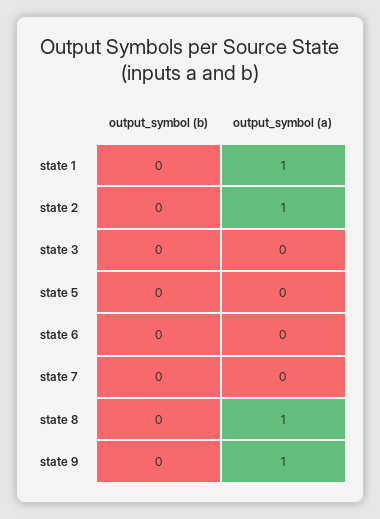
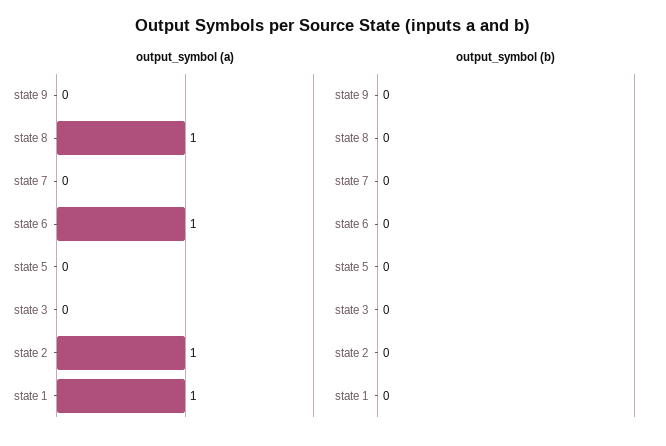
  {
    "output_symbol (b)": {
      "state 1": 0,
      "state 2": 0,
      "state 3": 0,
      "state 5": 0,
      "state 6": 0,
      "state 7": 0,
      "state 8": 0,
      "state 9": 0
    },
    "output_symbol (a)": {
      "state 1": 1,
      "state 2": 1,
      "state 3": 0,
      "state 5": 0,
-     "state 6": 0,
+     "state 6": 1,
      "state 7": 0,
      "state 8": 1,
-     "state 9": 1
+     "state 9": 0
    }
  }

